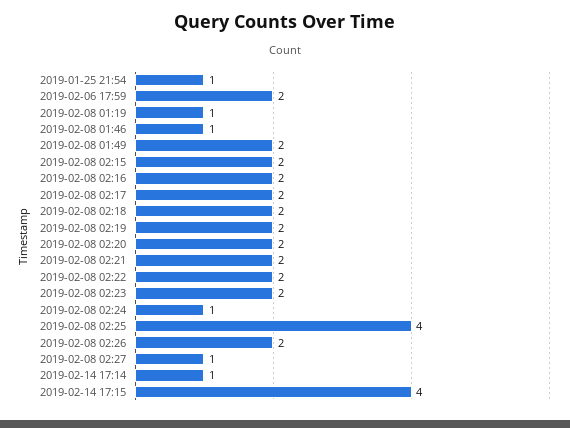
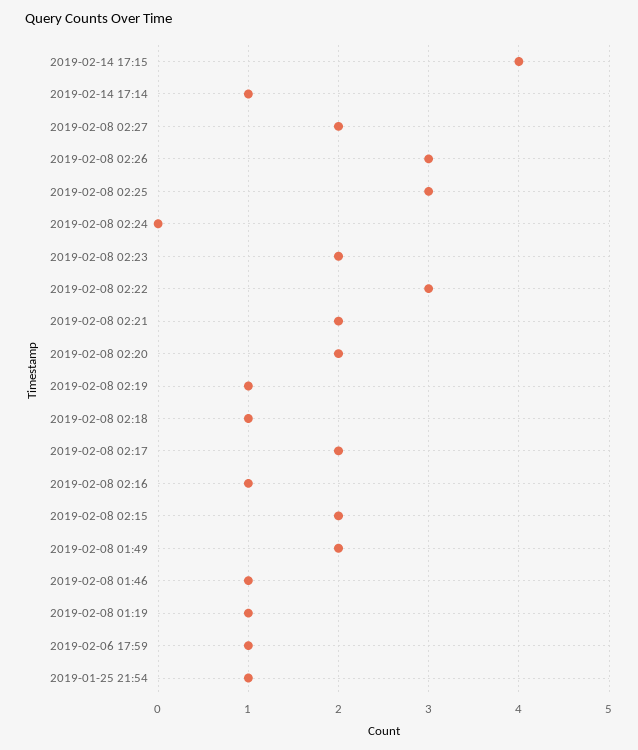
  {
    "2019-01-25 21:54": 1,
-   "2019-02-06 17:59": 2,
+   "2019-02-06 17:59": 1,
    "2019-02-08 01:19": 1,
    "2019-02-08 01:46": 1,
    "2019-02-08 01:49": 2,
    "2019-02-08 02:15": 2,
-   "2019-02-08 02:16": 2,
+   "2019-02-08 02:16": 1,
    "2019-02-08 02:17": 2,
-   "2019-02-08 02:18": 2,
+   "2019-02-08 02:18": 1,
-   "2019-02-08 02:19": 2,
+   "2019-02-08 02:19": 1,
    "2019-02-08 02:20": 2,
    "2019-02-08 02:21": 2,
-   "2019-02-08 02:22": 2,
+   "2019-02-08 02:22": 3,
    "2019-02-08 02:23": 2,
-   "2019-02-08 02:24": 1,
+   "2019-02-08 02:24": 0,
-   "2019-02-08 02:25": 4,
+   "2019-02-08 02:25": 3,
-   "2019-02-08 02:26": 2,
+   "2019-02-08 02:26": 3,
-   "2019-02-08 02:27": 1,
+   "2019-02-08 02:27": 2,
    "2019-02-14 17:14": 1,
    "2019-02-14 17:15": 4
  }

